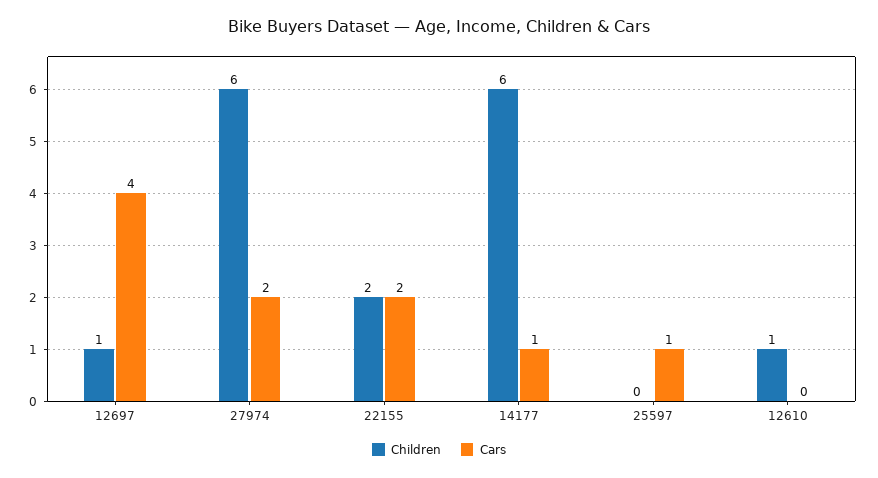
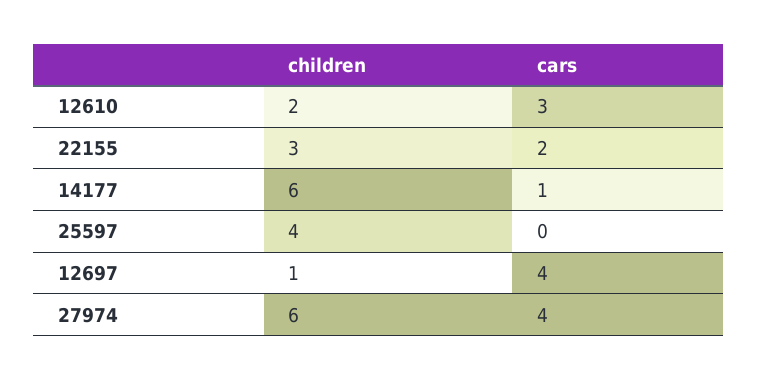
  {
    "Children": {
      "12697": 1,
      "27974": 6,
-     "22155": 2,
+     "22155": 3,
      "14177": 6,
-     "25597": 0,
+     "25597": 4,
-     "12610": 1
+     "12610": 2
    },
    "Cars": {
      "12697": 4,
-     "27974": 2,
+     "27974": 4,
      "22155": 2,
      "14177": 1,
-     "25597": 1,
+     "25597": 0,
-     "12610": 0
+     "12610": 3
    }
  }

